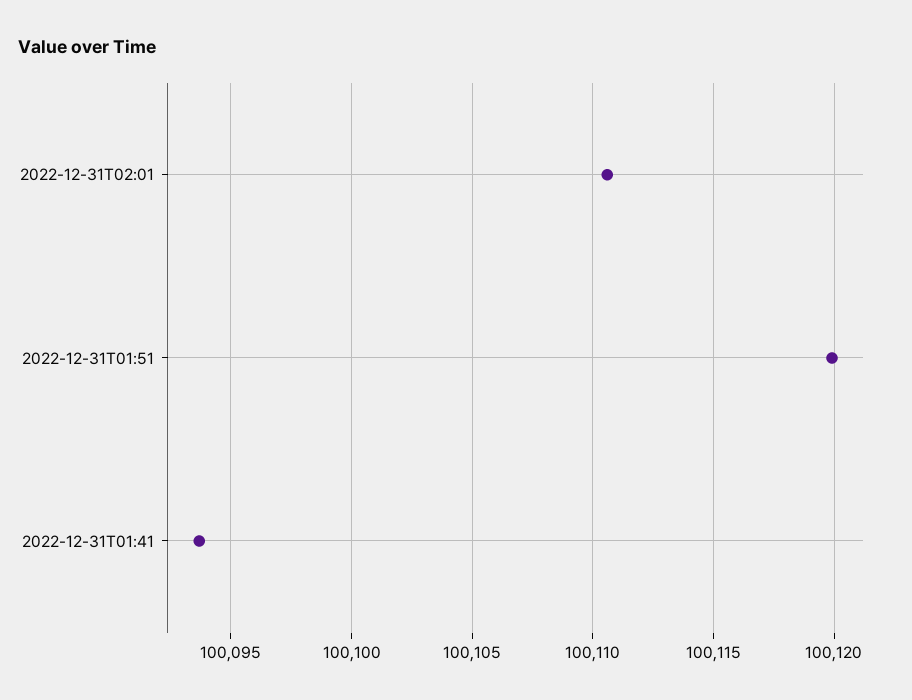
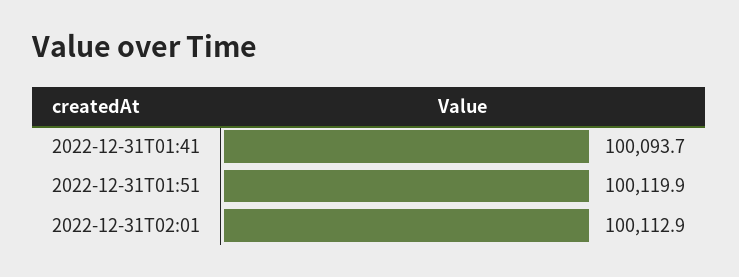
  {
-   "2022-12-31T02:01": 100110.5,
+   "2022-12-31T02:01": 100112.9,
    "2022-12-31T01:51": 100119.9,
    "2022-12-31T01:41": 100093.7
  }

